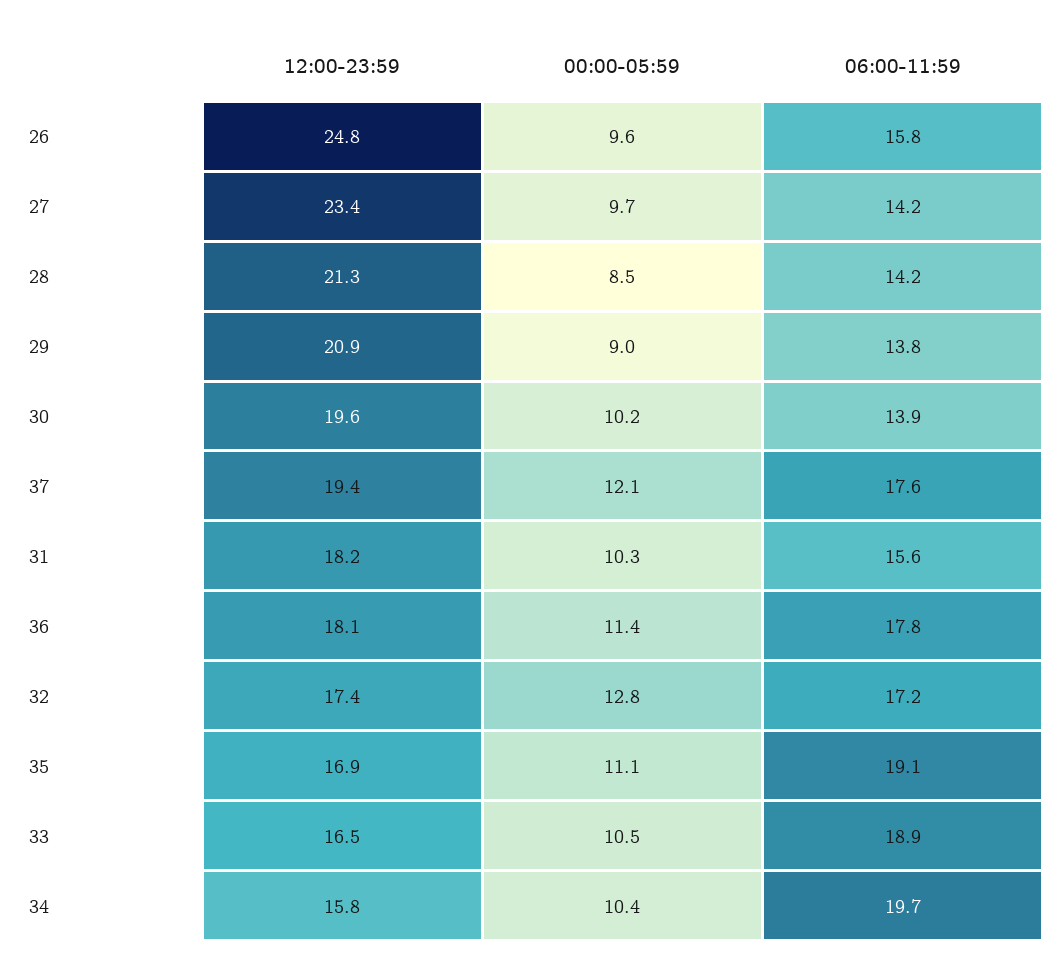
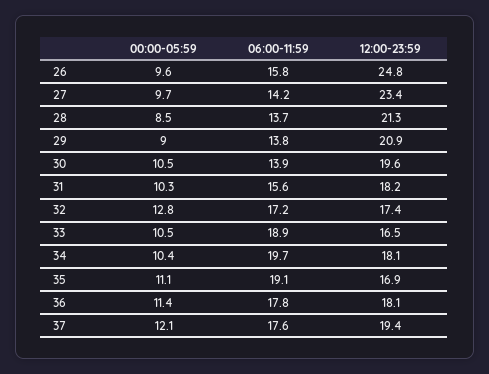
  {
    "12:00-23:59": {
      "26": 24.8,
      "27": 23.4,
      "28": 21.3,
      "29": 20.9,
      "30": 19.6,
      "37": 19.4,
      "31": 18.2,
      "36": 18.1,
      "32": 17.4,
      "35": 16.9,
      "33": 16.5,
-     "34": 15.8
+     "34": 18.1
    },
    "00:00-05:59": {
      "26": 9.6,
      "27": 9.7,
      "28": 8.5,
      "29": 9,
-     "30": 10.2,
+     "30": 10.5,
      "37": 12.1,
      "31": 10.3,
      "36": 11.4,
      "32": 12.8,
      "35": 11.1,
      "33": 10.5,
      "34": 10.4
    },
    "06:00-11:59": {
      "26": 15.8,
      "27": 14.2,
-     "28": 14.2,
+     "28": 13.7,
      "29": 13.8,
      "30": 13.9,
      "37": 17.6,
      "31": 15.6,
      "36": 17.8,
      "32": 17.2,
      "35": 19.1,
      "33": 18.9,
      "34": 19.7
    }
  }

